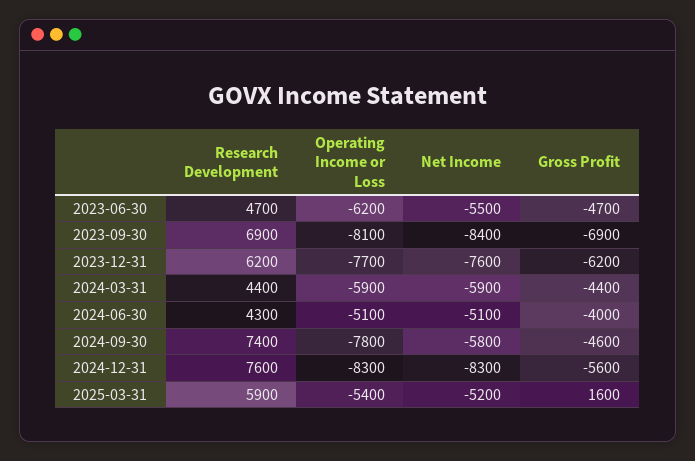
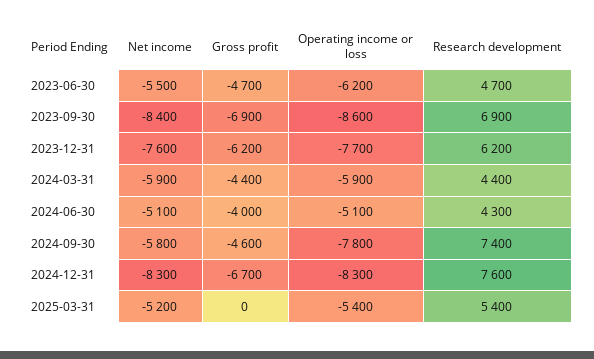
  {
    "Research Development": {
      "2023-06-30": 4700,
      "2023-09-30": 6900,
      "2023-12-31": 6200,
      "2024-03-31": 4400,
      "2024-06-30": 4300,
      "2024-09-30": 7400,
      "2024-12-31": 7600,
-     "2025-03-31": 5900
+     "2025-03-31": 5400
    },
    "Operating Income or Loss": {
      "2023-06-30": -6200,
-     "2023-09-30": -8100,
+     "2023-09-30": -8600,
      "2023-12-31": -7700,
      "2024-03-31": -5900,
      "2024-06-30": -5100,
      "2024-09-30": -7800,
      "2024-12-31": -8300,
      "2025-03-31": -5400
    },
    "Net Income": {
      "2023-06-30": -5500,
      "2023-09-30": -8400,
      "2023-12-31": -7600,
      "2024-03-31": -5900,
      "2024-06-30": -5100,
      "2024-09-30": -5800,
      "2024-12-31": -8300,
      "2025-03-31": -5200
    },
    "Gross Profit": {
      "2023-06-30": -4700,
      "2023-09-30": -6900,
      "2023-12-31": -6200,
      "2024-03-31": -4400,
      "2024-06-30": -4000,
      "2024-09-30": -4600,
-     "2024-12-31": -5600,
+     "2024-12-31": -6700,
-     "2025-03-31": 1600
+     "2025-03-31": 0
    }
  }

